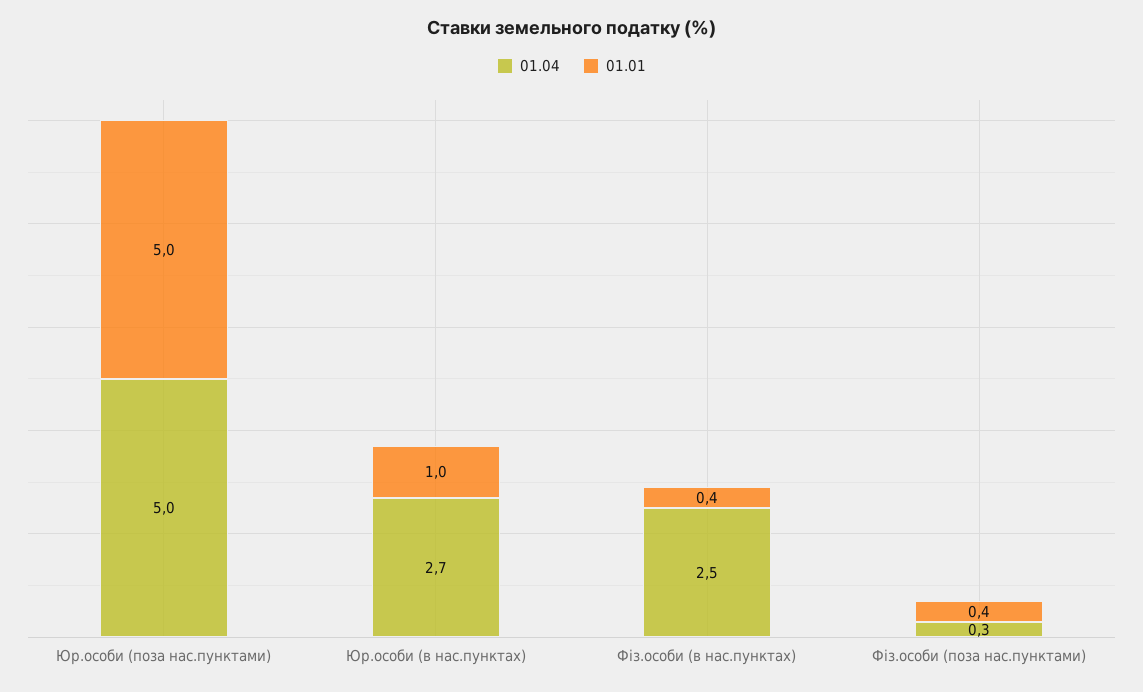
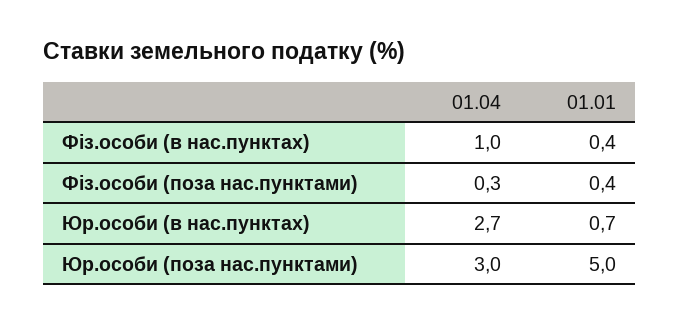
  {
    "01.04": {
-     "Юр.особи (поза нас.пунктами)": 5,
+     "Юр.особи (поза нас.пунктами)": 3,
      "Юр.особи (в нас.пунктах)": 2.7,
-     "Фіз.особи (в нас.пунктах)": 2.5,
+     "Фіз.особи (в нас.пунктах)": 1,
      "Фіз.особи (поза нас.пунктами)": 0.3
    },
    "01.01": {
      "Юр.особи (поза нас.пунктами)": 5,
-     "Юр.особи (в нас.пунктах)": 1,
+     "Юр.особи (в нас.пунктах)": 0.7,
      "Фіз.особи (в нас.пунктах)": 0.4,
      "Фіз.особи (поза нас.пунктами)": 0.4
    }
  }

